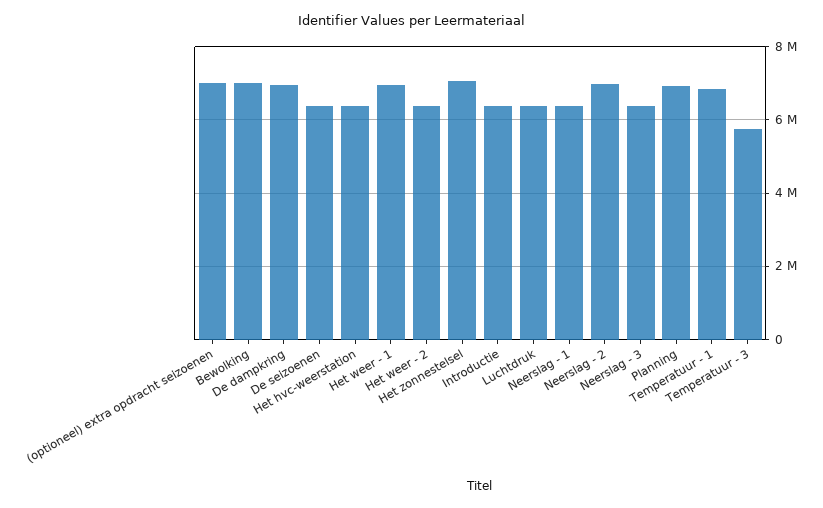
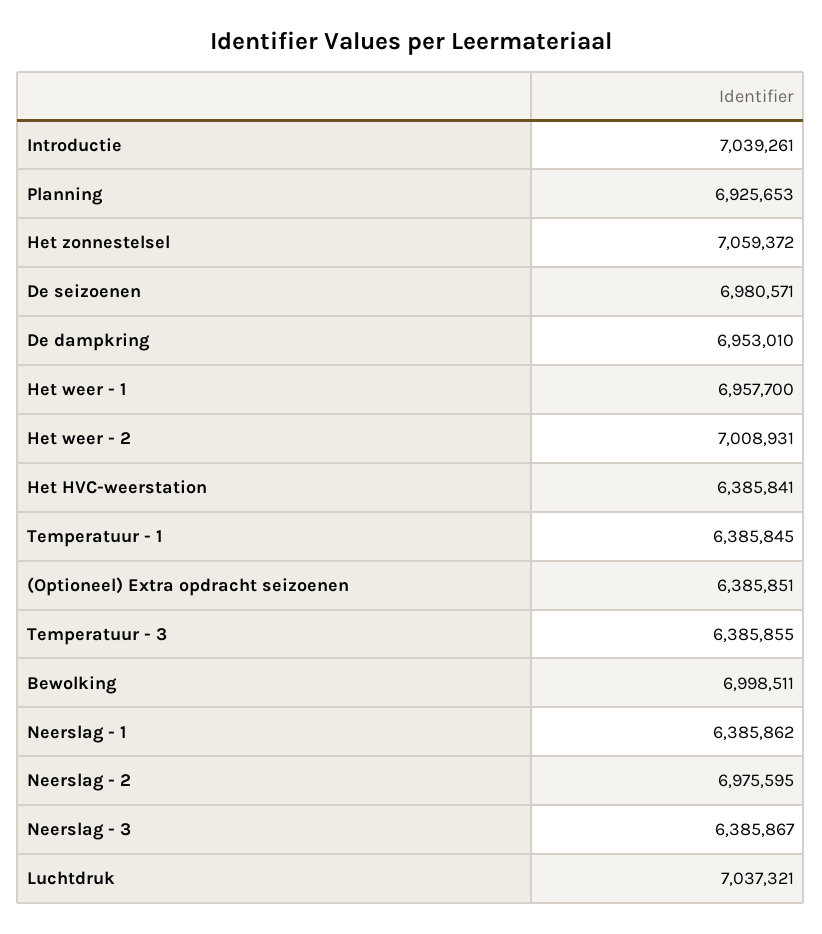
  {
-   "(optioneel) extra opdracht seizoenen": 7000000,
+   "(optioneel) extra opdracht seizoenen": 6385851,
    "Bewolking": 6998511,
    "De dampkring": 6953010,
-   "De seizoenen": 6400000,
+   "De seizoenen": 6980571,
    "Het hvc-weerstation": 6385841,
    "Het weer - 1": 6957700,
-   "Het weer - 2": 6400000,
+   "Het weer - 2": 7008931,
    "Het zonnestelsel": 7059372,
-   "Introductie": 6400000,
+   "Introductie": 7039261,
-   "Luchtdruk": 6400000,
+   "Luchtdruk": 7037321,
    "Neerslag - 1": 6385862,
    "Neerslag - 2": 6975595,
    "Neerslag - 3": 6385867,
    "Planning": 6925653,
-   "Temperatuur - 1": 6800000,
+   "Temperatuur - 1": 6385845,
-   "Temperatuur - 3": 5800000
+   "Temperatuur - 3": 6385855
  }

